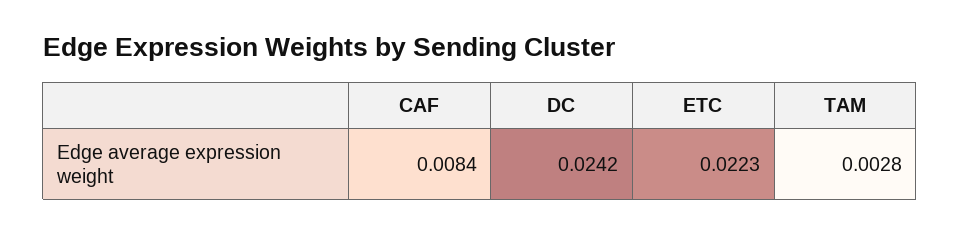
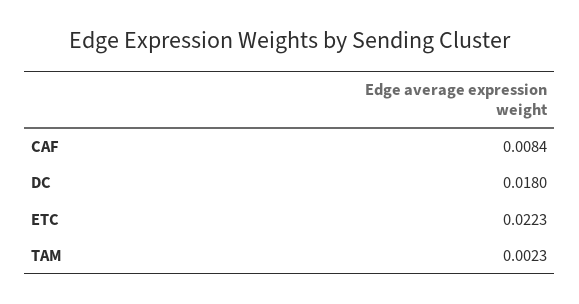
  {
    "CAF": 0.0084,
-   "DC": 0.0242,
+   "DC": 0.018,
    "ETC": 0.0223,
-   "TAM": 0.0028
+   "TAM": 0.0023
  }

